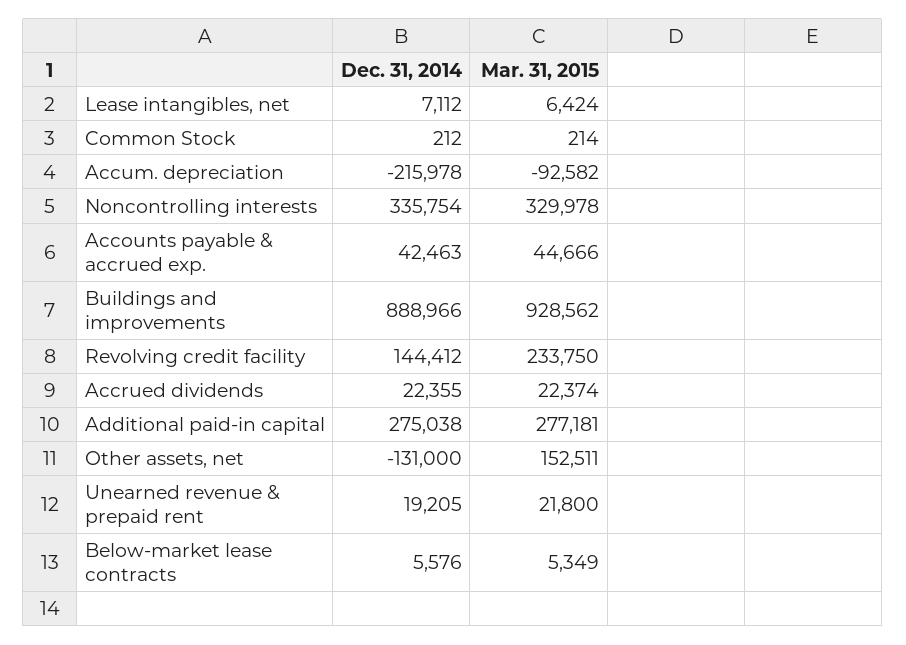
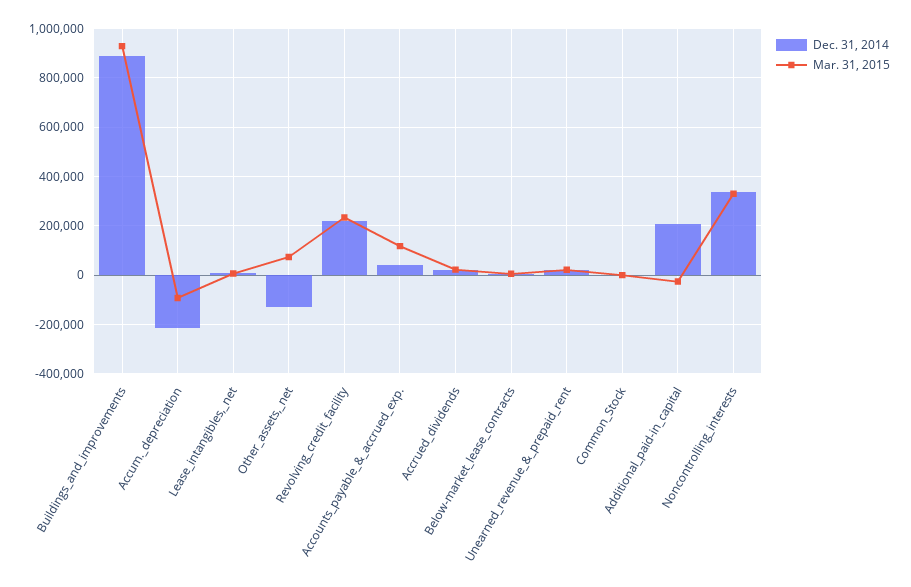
  {
    "Dec. 31, 2014": {
      "Lease intangibles, net": 7112,
      "Common Stock": 212,
      "Accum. depreciation": -215978,
      "Noncontrolling interests": 335754,
      "Accounts payable & accrued exp.": 42463,
      "Buildings and improvements": 888966,
-     "Revolving credit facility": 144412,
+     "Revolving credit facility": 225000,
      "Accrued dividends": 22355,
-     "Additional paid-in capital": 275038,
+     "Additional paid-in capital": 200000,
      "Other assets, net": -131000,
      "Unearned revenue & prepaid rent": 19205,
      "Below-market lease contracts": 5576
    },
    "Mar. 31, 2015": {
      "Lease intangibles, net": 6424,
      "Common Stock": 214,
      "Accum. depreciation": -92582,
      "Noncontrolling interests": 329978,
-     "Accounts payable & accrued exp.": 44666,
+     "Accounts payable & accrued exp.": 125000,
      "Buildings and improvements": 928562,
      "Revolving credit facility": 233750,
      "Accrued dividends": 22374,
-     "Additional paid-in capital": 277181,
+     "Additional paid-in capital": -25000,
-     "Other assets, net": 152511,
+     "Other assets, net": 75000,
      "Unearned revenue & prepaid rent": 21800,
      "Below-market lease contracts": 5349
    }
  }

